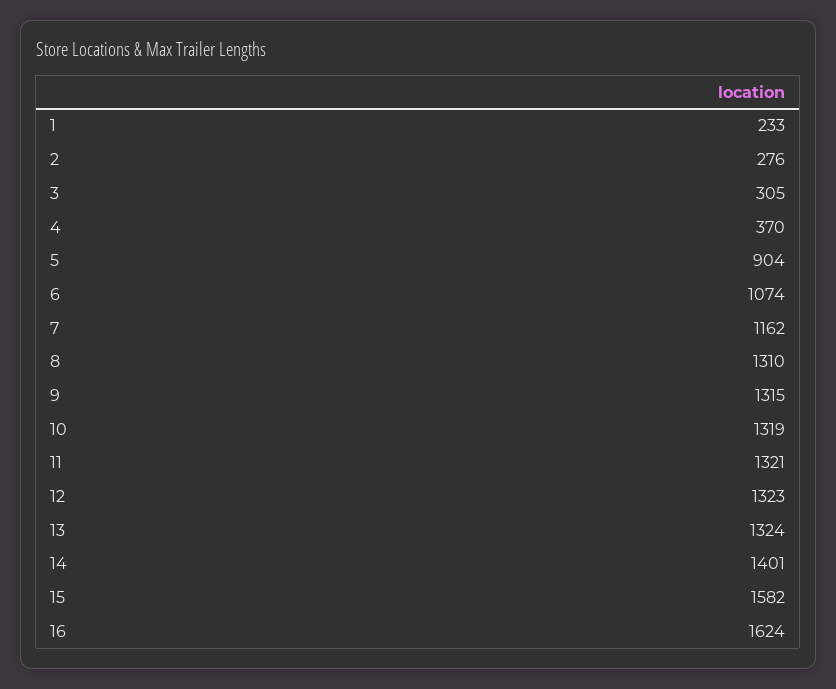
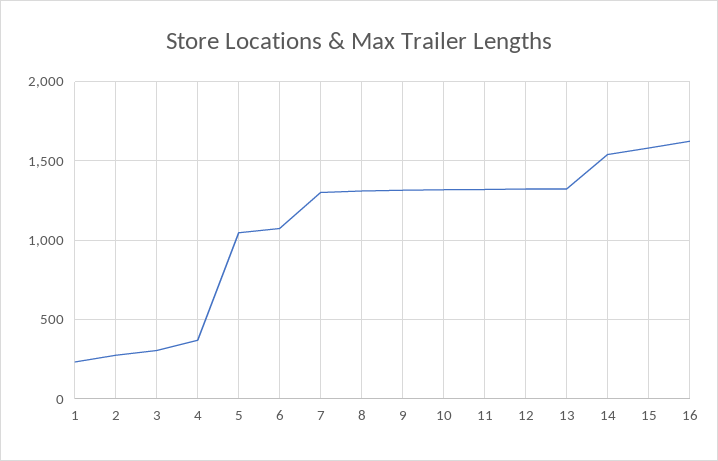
  {
    "1": 233,
    "2": 276,
    "3": 305,
    "4": 370,
-   "5": 904,
+   "5": 1050,
    "6": 1074,
-   "7": 1162,
+   "7": 1300,
    "8": 1310,
    "9": 1315,
    "10": 1319,
    "11": 1321,
    "12": 1323,
    "13": 1324,
-   "14": 1401,
+   "14": 1550,
    "15": 1582,
    "16": 1624
  }

